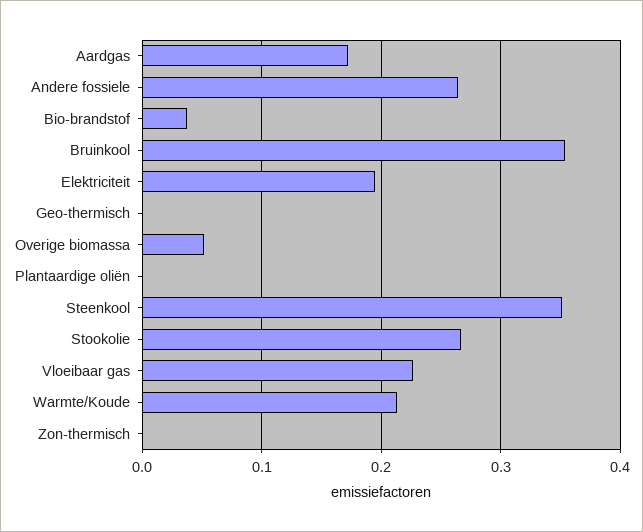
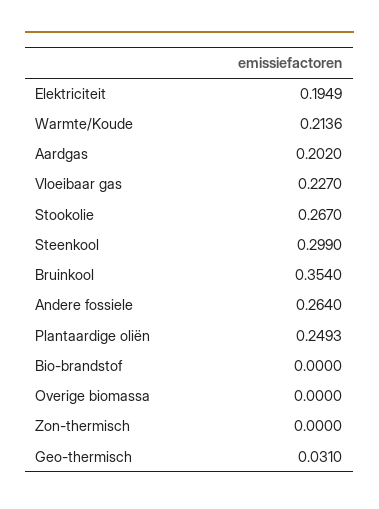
  {
-   "Aardgas": 0.17,
+   "Aardgas": 0.202,
    "Andere fossiele": 0.264,
-   "Bio-brandstof": 0.04,
+   "Bio-brandstof": 0,
    "Bruinkool": 0.354,
    "Elektriciteit": 0.1949,
-   "Geo-thermisch": 0,
+   "Geo-thermisch": 0.031,
-   "Overige biomassa": 0.05,
+   "Overige biomassa": 0,
-   "Plantaardige oliën": 0,
+   "Plantaardige oliën": 0.2493,
-   "Steenkool": 0.35,
+   "Steenkool": 0.299,
    "Stookolie": 0.267,
    "Vloeibaar gas": 0.227,
    "Warmte/Koude": 0.2136,
    "Zon-thermisch": 0
  }

